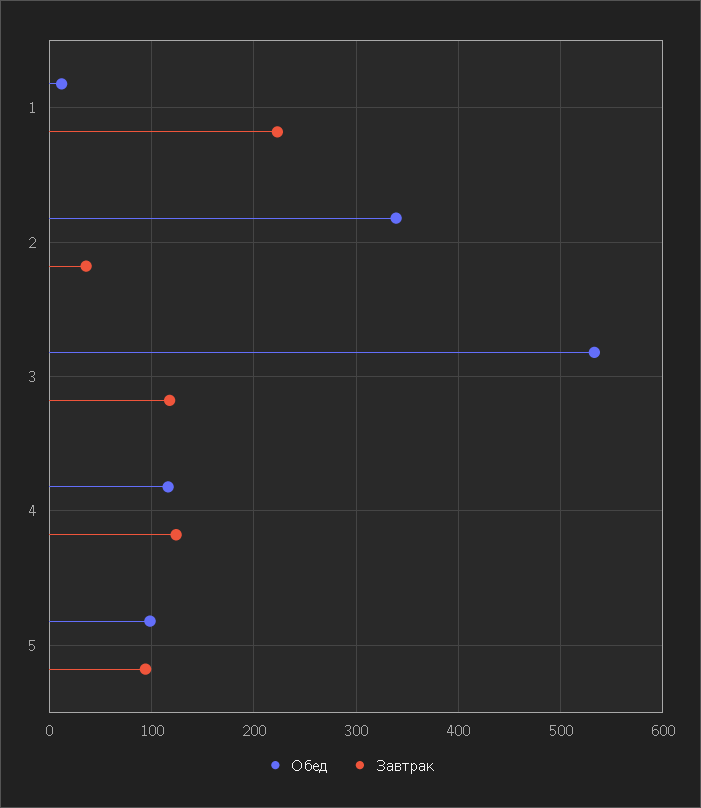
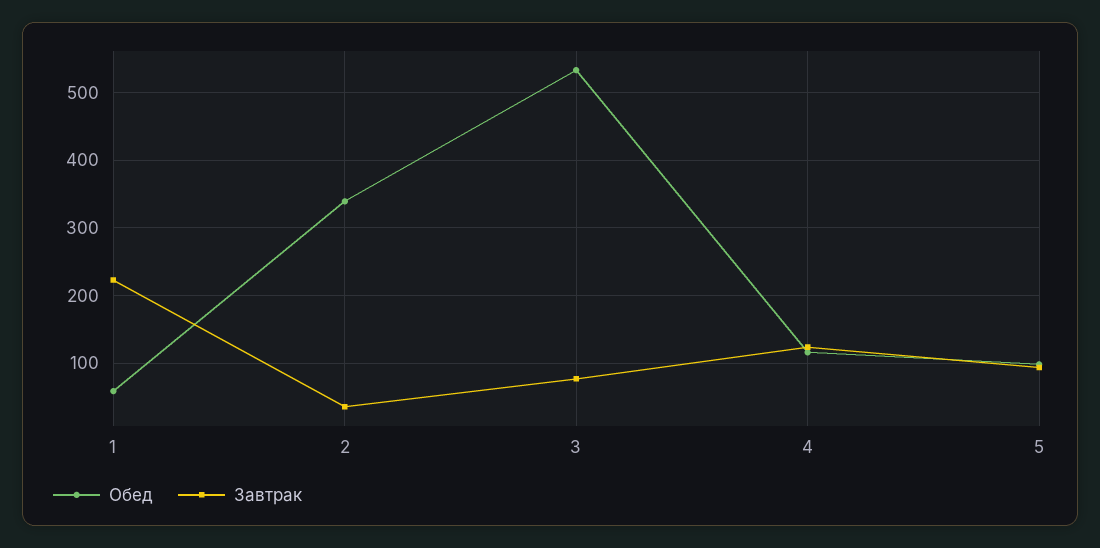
  {
    "Обед": {
-     "1": 10,
+     "1": 60,
      "2": 340,
      "3": 530,
      "4": 120,
      "5": 100
    },
    "Завтрак": {
      "1": 220,
      "2": 40,
-     "3": 120,
+     "3": 80,
      "4": 120,
      "5": 90
    }
  }

